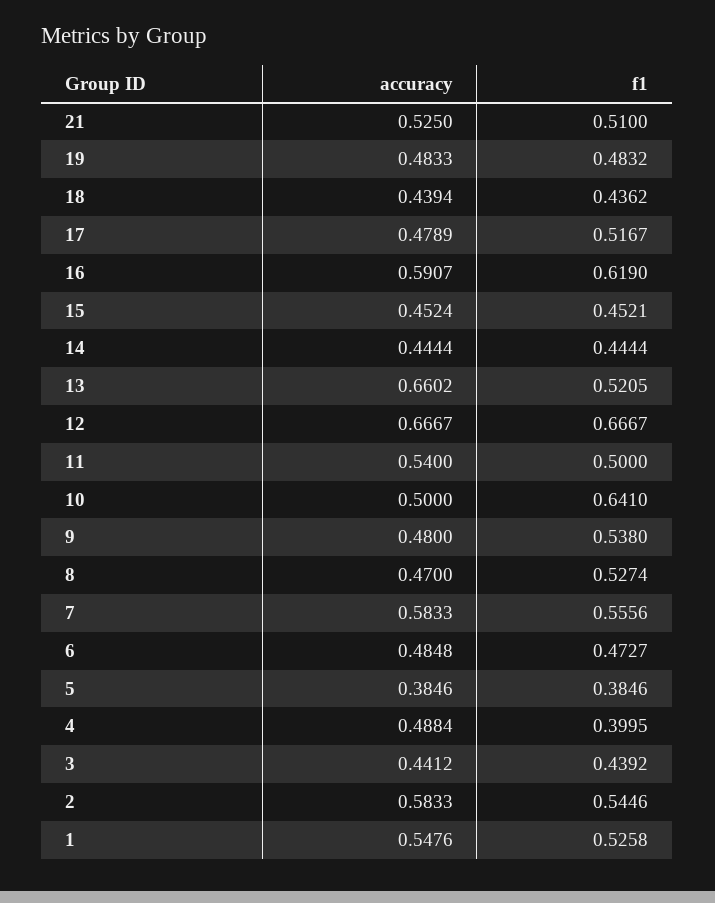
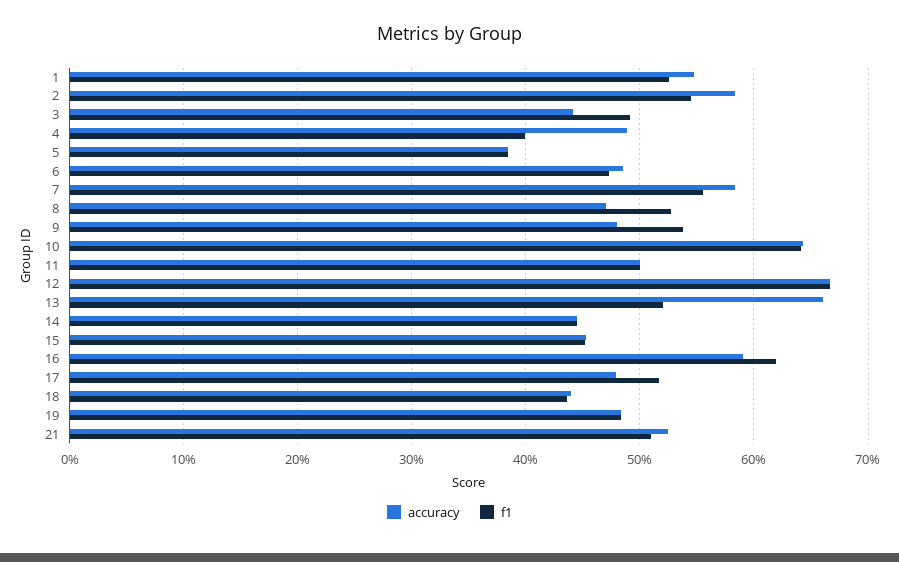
  {
    "accuracy": {
      "21": 0.525,
      "19": 0.4833,
      "18": 0.4394,
      "17": 0.4789,
      "16": 0.5907,
      "15": 0.4524,
      "14": 0.4444,
      "13": 0.6602,
      "12": 0.6667,
-     "11": 0.54,
+     "11": 0.5,
-     "10": 0.5,
+     "10": 0.64,
      "9": 0.48,
      "8": 0.47,
      "7": 0.5833,
      "6": 0.4848,
      "5": 0.3846,
      "4": 0.4884,
      "3": 0.4412,
      "2": 0.5833,
      "1": 0.5476
    },
    "f1": {
      "21": 0.51,
      "19": 0.4832,
      "18": 0.4362,
      "17": 0.5167,
      "16": 0.619,
      "15": 0.4521,
      "14": 0.4444,
      "13": 0.5205,
      "12": 0.6667,
      "11": 0.5,
      "10": 0.641,
      "9": 0.538,
      "8": 0.5274,
      "7": 0.5556,
      "6": 0.4727,
      "5": 0.3846,
      "4": 0.3995,
-     "3": 0.4392,
+     "3": 0.49,
      "2": 0.5446,
      "1": 0.5258
    }
  }

